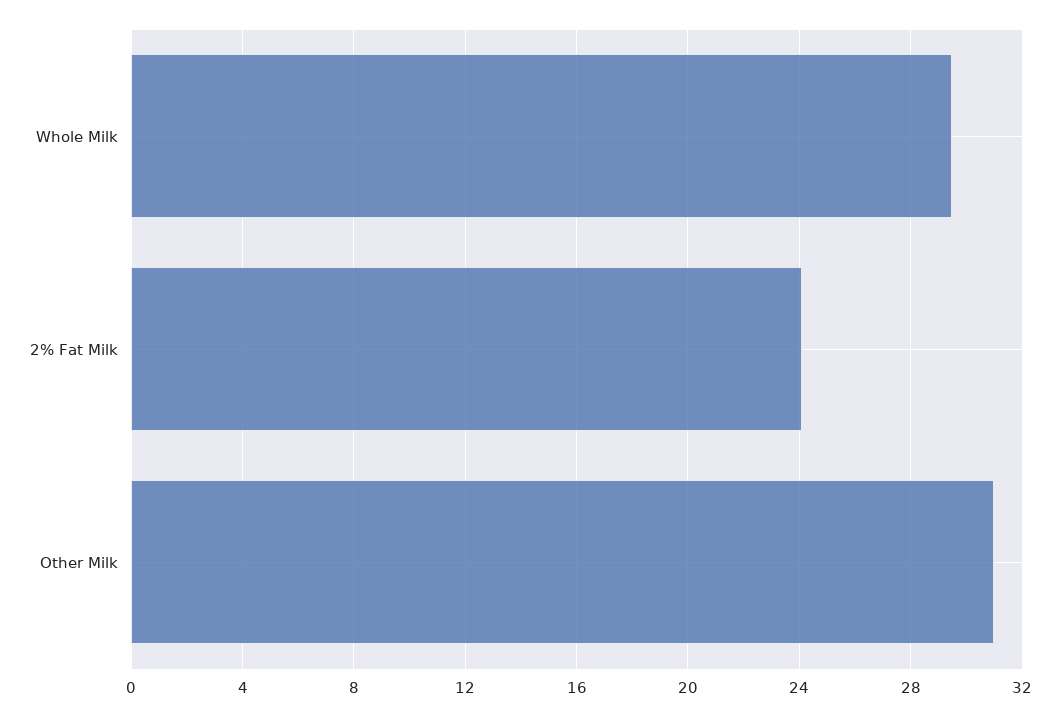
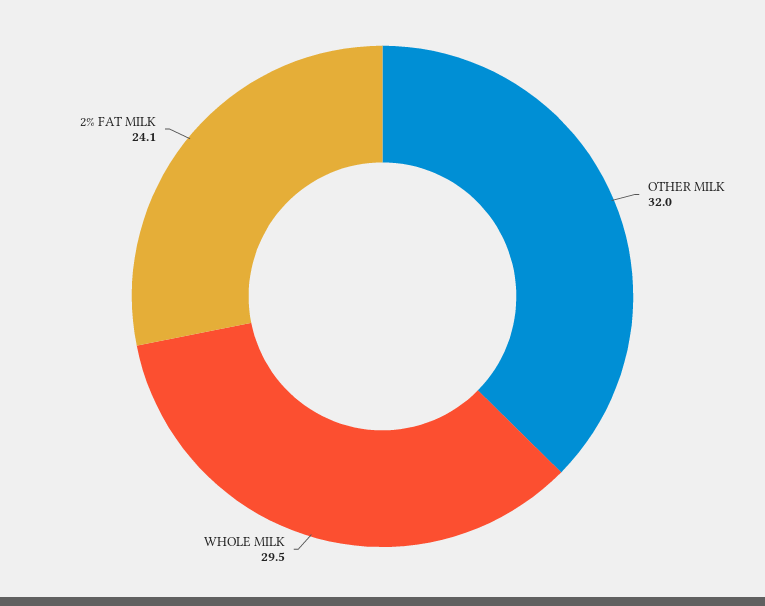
  {
    "Whole Milk": 29.5,
    "2% Fat Milk": 24.1,
-   "Other Milk": 31
+   "Other Milk": 32
  }

